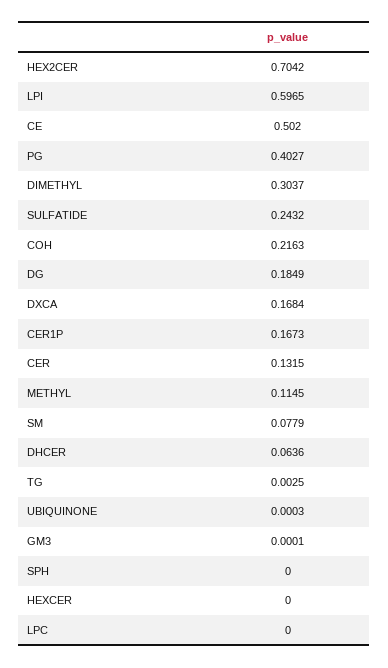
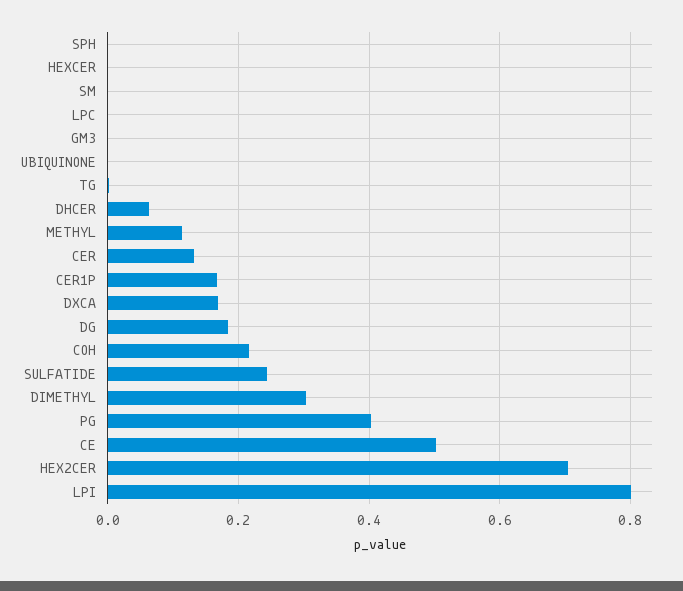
  {
    "HEX2CER": 0.7042,
-   "LPI": 0.5965,
+   "LPI": 0.8,
    "CE": 0.502,
    "PG": 0.4027,
    "DIMETHYL": 0.3037,
    "SULFATIDE": 0.2432,
    "COH": 0.2163,
    "DG": 0.1849,
    "DXCA": 0.1684,
    "CER1P": 0.1673,
    "CER": 0.1315,
    "METHYL": 0.1145,
-   "SM": 0.0779,
+   "SM": 0,
    "DHCER": 0.0636,
    "TG": 0.0025,
    "UBIQUINONE": 0.0003,
    "GM3": 0.0001,
    "SPH": 0,
    "HEXCER": 0,
    "LPC": 0
  }

